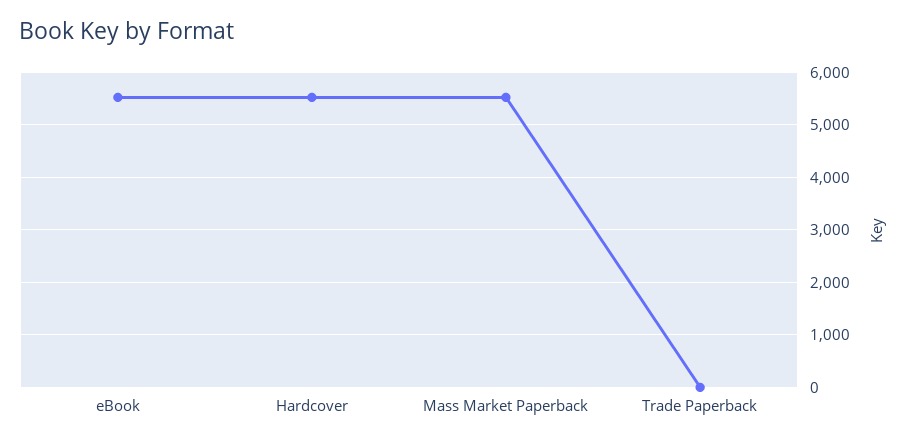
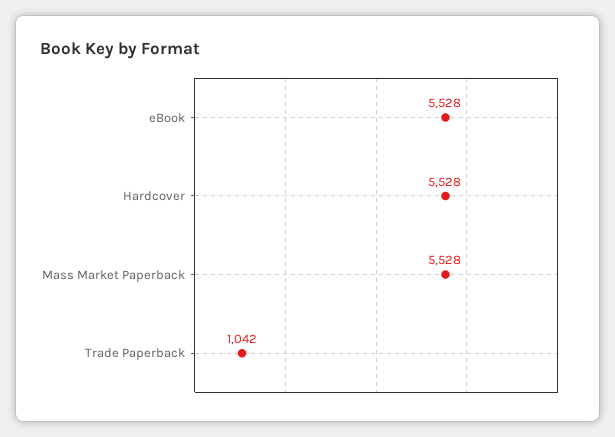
  {
    "eBook": 5528,
    "Hardcover": 5528,
    "Mass Market Paperback": 5528,
-   "Trade Paperback": 0
+   "Trade Paperback": 1042
  }

